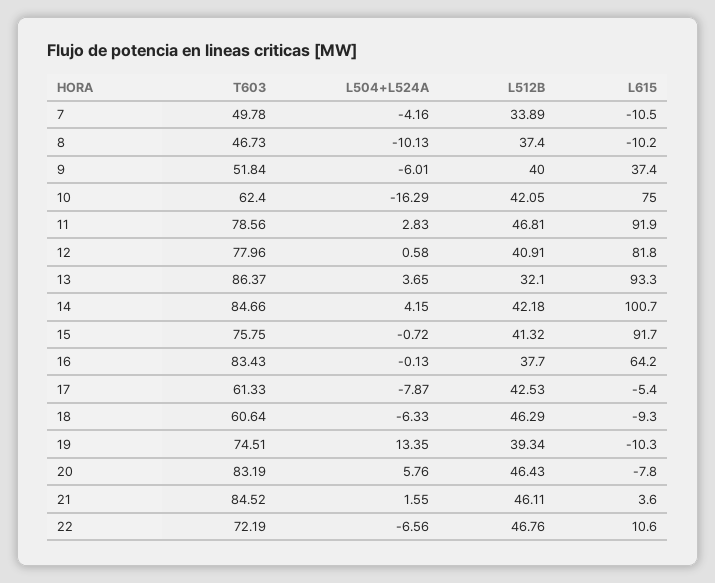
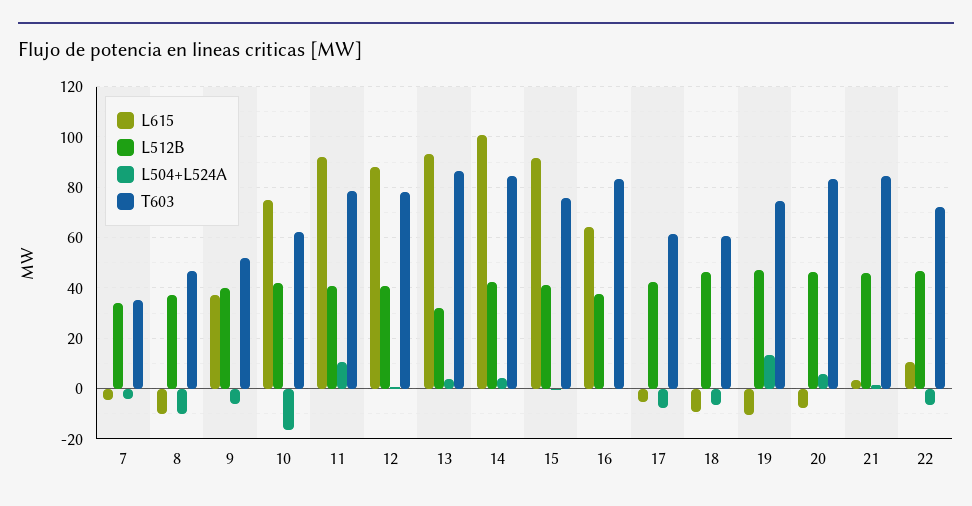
  {
    "T603": {
-     "7": 49.78,
+     "7": 35,
      "8": 46.73,
      "9": 51.84,
      "10": 62.4,
      "11": 78.56,
      "12": 77.96,
      "13": 86.37,
      "14": 84.66,
      "15": 75.75,
      "16": 83.43,
      "17": 61.33,
      "18": 60.64,
      "19": 74.51,
      "20": 83.19,
      "21": 84.52,
      "22": 72.19
    },
    "L504+L524A": {
      "7": -4.16,
      "8": -10.13,
      "9": -6.01,
      "10": -16.29,
-     "11": 2.83,
+     "11": 10,
      "12": 0.58,
      "13": 3.65,
      "14": 4.15,
      "15": -0.72,
      "16": -0.13,
      "17": -7.87,
      "18": -6.33,
      "19": 13.35,
      "20": 5.76,
      "21": 1.55,
      "22": -6.56
    },
    "L512B": {
      "7": 33.89,
      "8": 37.4,
      "9": 40,
      "10": 42.05,
-     "11": 46.81,
+     "11": 40,
      "12": 40.91,
      "13": 32.1,
      "14": 42.18,
      "15": 41.32,
      "16": 37.7,
      "17": 42.53,
      "18": 46.29,
-     "19": 39.34,
+     "19": 47.5,
      "20": 46.43,
      "21": 46.11,
      "22": 46.76
    },
    "L615": {
-     "7": -10.5,
+     "7": -5,
      "8": -10.2,
      "9": 37.4,
      "10": 75,
      "11": 91.9,
-     "12": 81.8,
+     "12": 87.5,
      "13": 93.3,
      "14": 100.7,
      "15": 91.7,
      "16": 64.2,
      "17": -5.4,
      "18": -9.3,
      "19": -10.3,
      "20": -7.8,
      "21": 3.6,
      "22": 10.6
    }
  }

